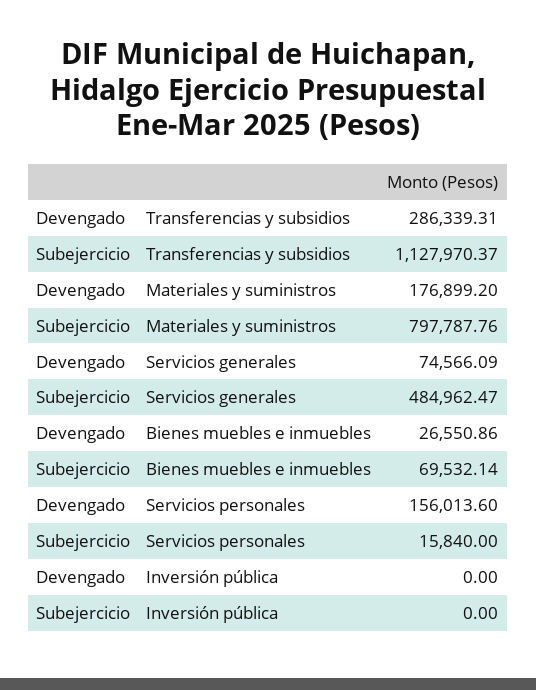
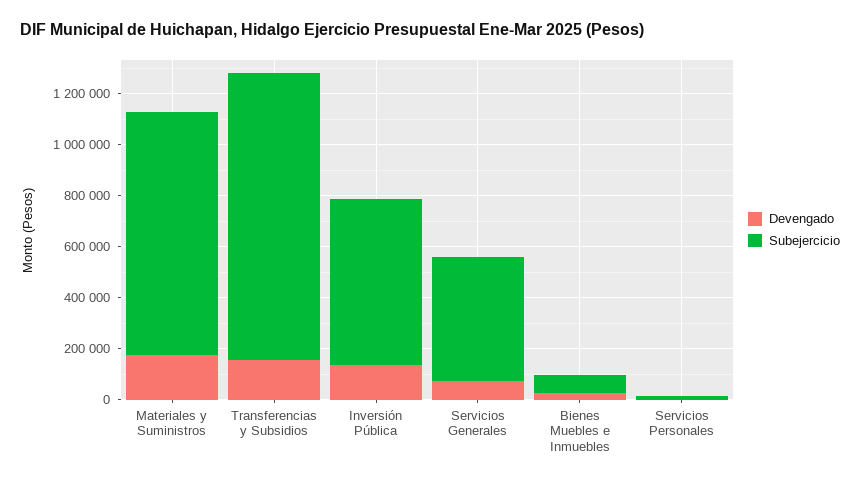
  {
    "Devengado": {
-     "Transferencias y subsidios": 286339.31,
+     "Transferencias y subsidios": 150000,
      "Materiales y suministros": 176899.2,
      "Servicios generales": 74566.09,
      "Bienes muebles e inmuebles": 26550.86,
-     "Servicios personales": 156013.6,
+     "Servicios personales": 0,
-     "Inversión pública": 0
+     "Inversión pública": 150000
    },
    "Subejercicio": {
      "Transferencias y subsidios": 1127970.37,
-     "Materiales y suministros": 797787.76,
+     "Materiales y suministros": 950000,
      "Servicios generales": 484962.47,
      "Bienes muebles e inmuebles": 69532.14,
      "Servicios personales": 15840,
-     "Inversión pública": 0
+     "Inversión pública": 650000
    }
  }

